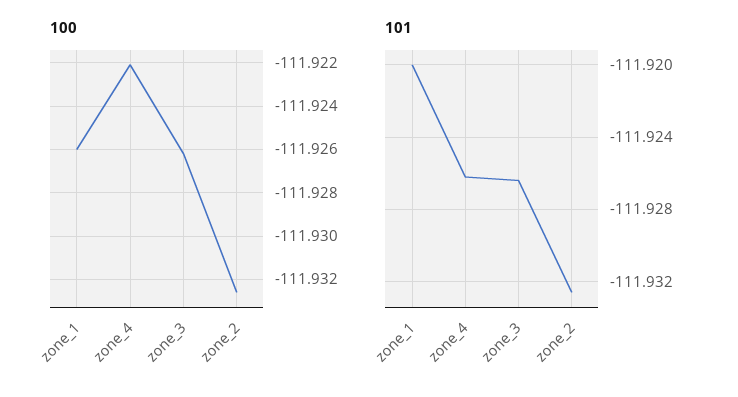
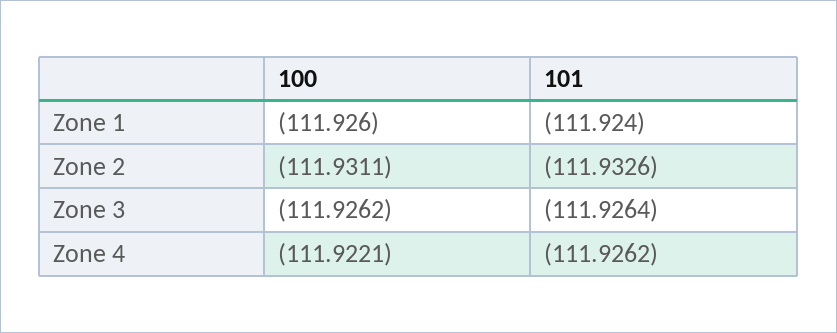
  {
    "100": {
      "zone_1": -111.926,
      "zone_4": -111.9221,
      "zone_3": -111.9262,
-     "zone_2": -111.9325
+     "zone_2": -111.9311
    },
    "101": {
-     "zone_1": -111.92,
+     "zone_1": -111.924,
      "zone_4": -111.9262,
      "zone_3": -111.9264,
      "zone_2": -111.9326
    }
  }

